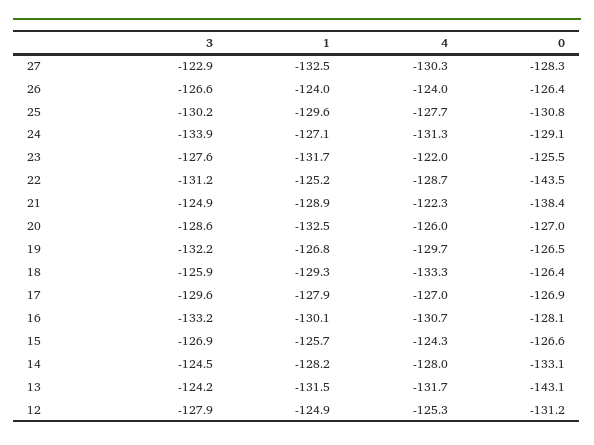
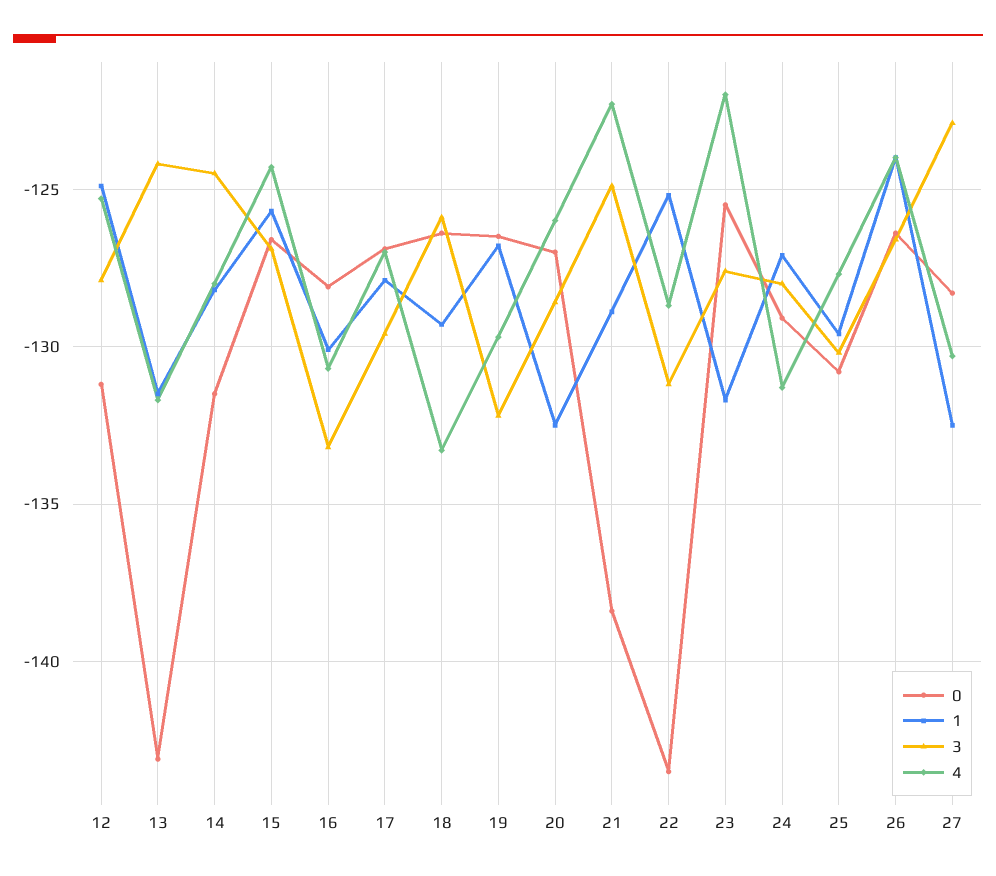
  {
    "3": {
      "27": -122.9,
      "26": -126.6,
      "25": -130.2,
-     "24": -133.9,
+     "24": -128,
      "23": -127.6,
      "22": -131.2,
      "21": -124.9,
      "20": -128.6,
      "19": -132.2,
      "18": -125.9,
      "17": -129.6,
      "16": -133.2,
      "15": -126.9,
      "14": -124.5,
      "13": -124.2,
      "12": -127.9
    },
    "1": {
      "27": -132.5,
      "26": -124,
      "25": -129.6,
      "24": -127.1,
      "23": -131.7,
      "22": -125.2,
      "21": -128.9,
      "20": -132.5,
      "19": -126.8,
      "18": -129.3,
      "17": -127.9,
      "16": -130.1,
      "15": -125.7,
      "14": -128.2,
      "13": -131.5,
      "12": -124.9
    },
    "4": {
      "27": -130.3,
      "26": -124,
      "25": -127.7,
      "24": -131.3,
      "23": -122,
      "22": -128.7,
      "21": -122.3,
      "20": -126,
      "19": -129.7,
      "18": -133.3,
      "17": -127,
      "16": -130.7,
      "15": -124.3,
      "14": -128,
      "13": -131.7,
      "12": -125.3
    },
    "0": {
      "27": -128.3,
      "26": -126.4,
      "25": -130.8,
      "24": -129.1,
      "23": -125.5,
      "22": -143.5,
      "21": -138.4,
      "20": -127,
      "19": -126.5,
      "18": -126.4,
      "17": -126.9,
      "16": -128.1,
      "15": -126.6,
-     "14": -133.1,
+     "14": -131.5,
      "13": -143.1,
      "12": -131.2
    }
  }

